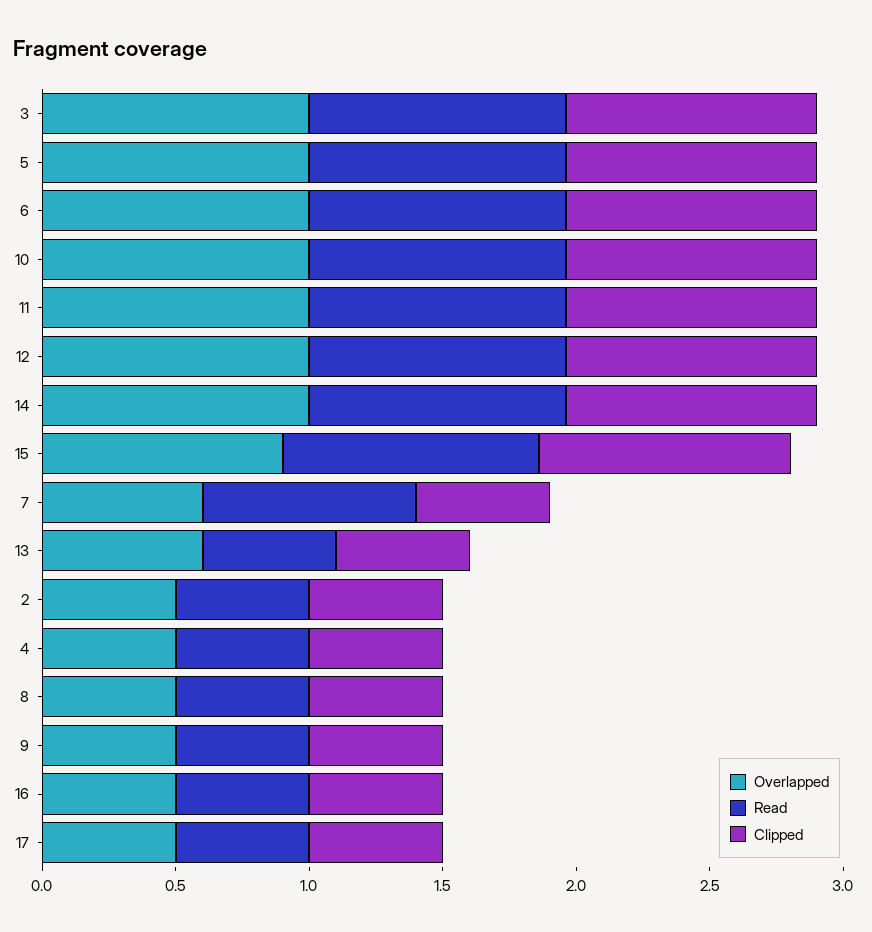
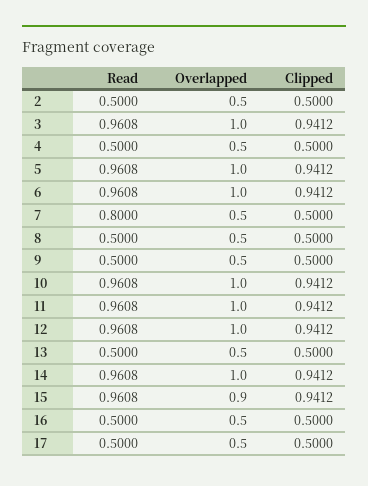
  {
    "Overlapped": {
      "3": 1,
      "5": 1,
      "6": 1,
      "10": 1,
      "11": 1,
      "12": 1,
      "14": 1,
      "15": 0.9,
-     "7": 0.6,
+     "7": 0.5,
-     "13": 0.6,
+     "13": 0.5,
      "2": 0.5,
      "4": 0.5,
      "8": 0.5,
      "9": 0.5,
      "16": 0.5,
      "17": 0.5
    },
    "Read": {
      "3": 0.9608,
      "5": 0.9608,
      "6": 0.9608,
      "10": 0.9608,
      "11": 0.9608,
      "12": 0.9608,
      "14": 0.9608,
      "15": 0.9608,
      "7": 0.8,
      "13": 0.5,
      "2": 0.5,
      "4": 0.5,
      "8": 0.5,
      "9": 0.5,
      "16": 0.5,
      "17": 0.5
    },
    "Clipped": {
      "3": 0.9412,
      "5": 0.9412,
      "6": 0.9412,
      "10": 0.9412,
      "11": 0.9412,
      "12": 0.9412,
      "14": 0.9412,
      "15": 0.9412,
      "7": 0.5,
      "13": 0.5,
      "2": 0.5,
      "4": 0.5,
      "8": 0.5,
      "9": 0.5,
      "16": 0.5,
      "17": 0.5
    }
  }

